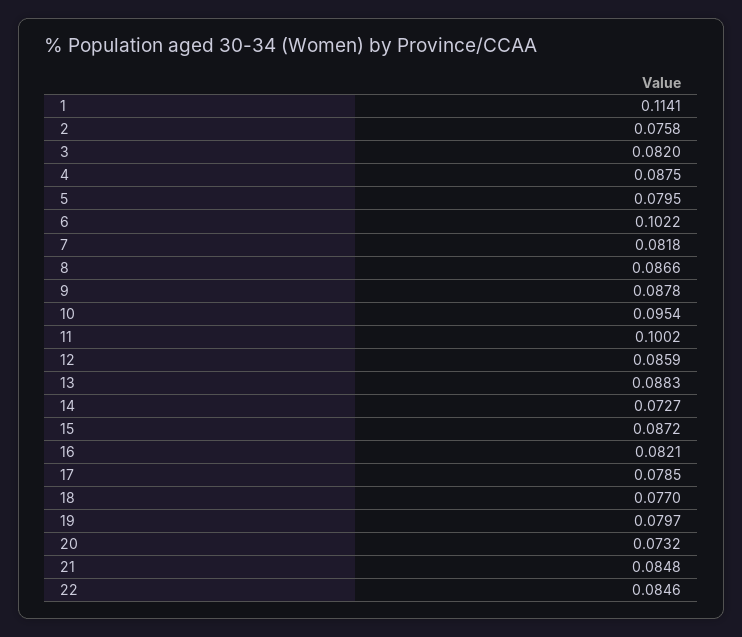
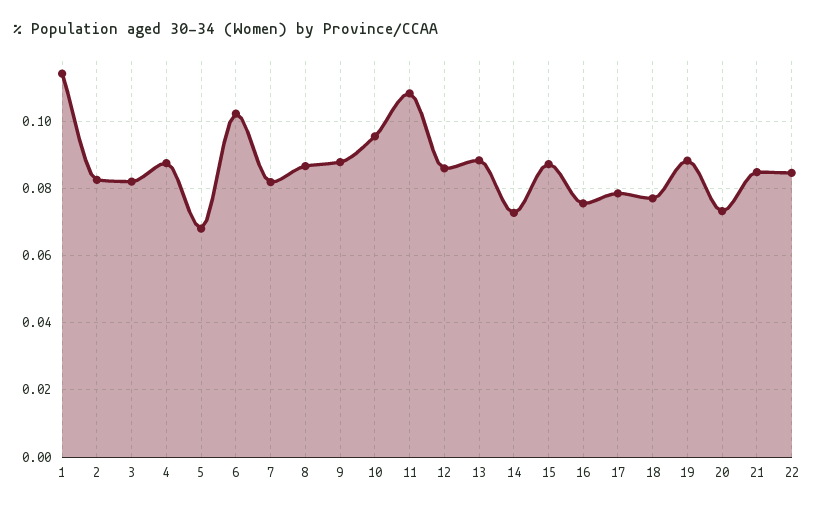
  {
    "1": 0.1141,
-   "2": 0.0758,
+   "2": 0.082,
    "3": 0.082,
    "4": 0.0875,
-   "5": 0.0795,
+   "5": 0.068,
    "6": 0.1022,
    "7": 0.0818,
    "8": 0.0866,
    "9": 0.0878,
    "10": 0.0954,
-   "11": 0.1002,
+   "11": 0.108,
    "12": 0.0859,
    "13": 0.0883,
    "14": 0.0727,
    "15": 0.0872,
-   "16": 0.0821,
+   "16": 0.076,
    "17": 0.0785,
    "18": 0.077,
-   "19": 0.0797,
+   "19": 0.088,
    "20": 0.0732,
    "21": 0.0848,
    "22": 0.0846
  }

